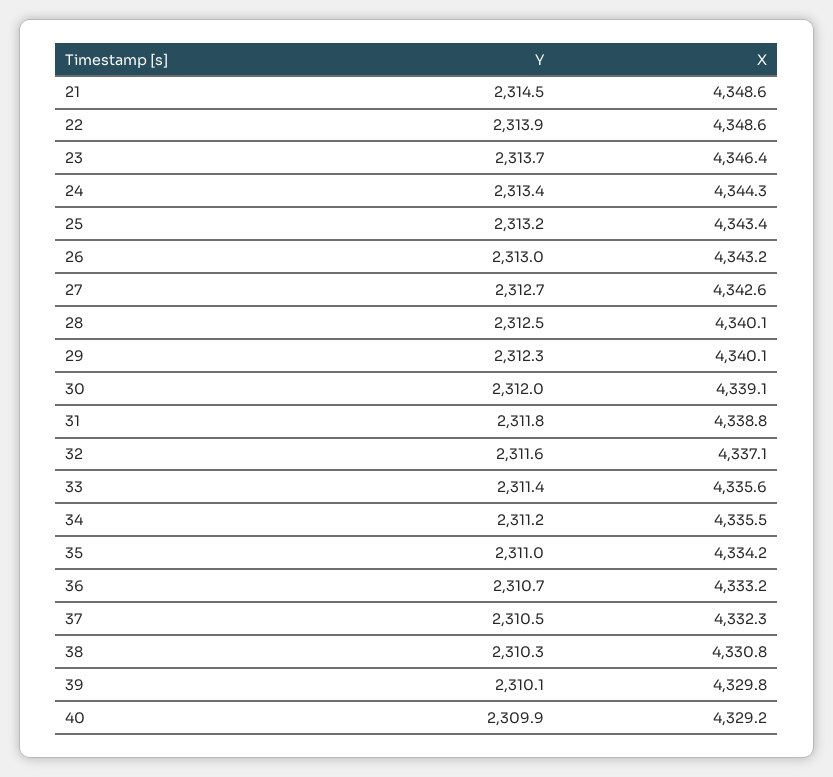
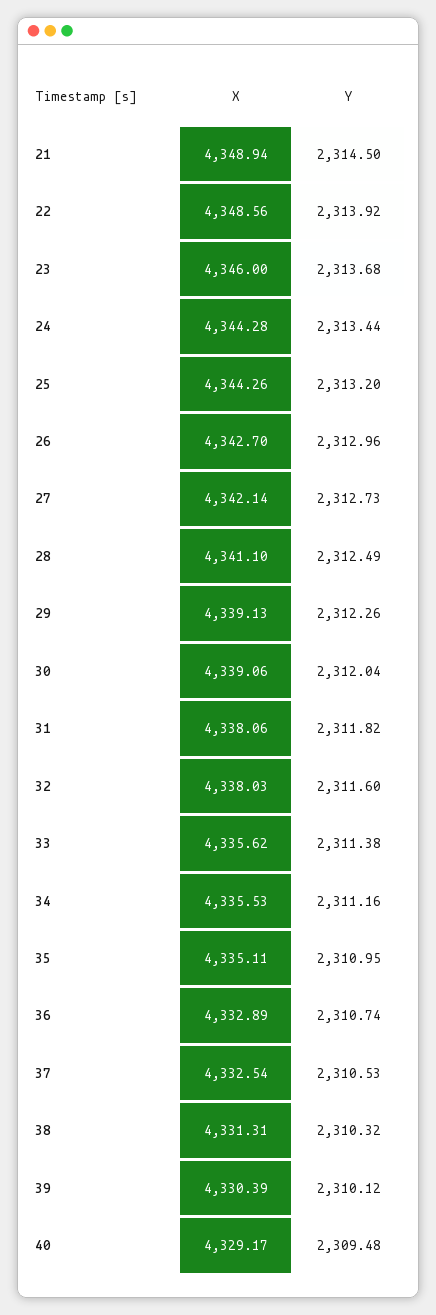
  {
    "Y": {
      "21": 2314.5,
      "22": 2313.92,
      "23": 2313.68,
      "24": 2313.44,
      "25": 2313.2,
      "26": 2312.96,
      "27": 2312.73,
      "28": 2312.49,
      "29": 2312.26,
      "30": 2312.04,
      "31": 2311.82,
      "32": 2311.6,
      "33": 2311.38,
      "34": 2311.16,
      "35": 2310.95,
      "36": 2310.74,
      "37": 2310.53,
      "38": 2310.32,
      "39": 2310.12,
-     "40": 2309.9
+     "40": 2309.48
    },
    "X": {
-     "21": 4348.6,
+     "21": 4348.94,
      "22": 4348.56,
-     "23": 4346.4,
+     "23": 4346,
      "24": 4344.28,
-     "25": 4343.4,
+     "25": 4344.26,
-     "26": 4343.2,
+     "26": 4342.7,
-     "27": 4342.6,
+     "27": 4342.14,
-     "28": 4340.1,
+     "28": 4341.1,
-     "29": 4340.1,
+     "29": 4339.13,
      "30": 4339.06,
-     "31": 4338.8,
+     "31": 4338.06,
-     "32": 4337.1,
+     "32": 4338.03,
      "33": 4335.62,
      "34": 4335.53,
-     "35": 4334.2,
+     "35": 4335.11,
-     "36": 4333.2,
+     "36": 4332.89,
-     "37": 4332.3,
+     "37": 4332.54,
-     "38": 4330.8,
+     "38": 4331.31,
-     "39": 4329.8,
+     "39": 4330.39,
      "40": 4329.17
    }
  }

